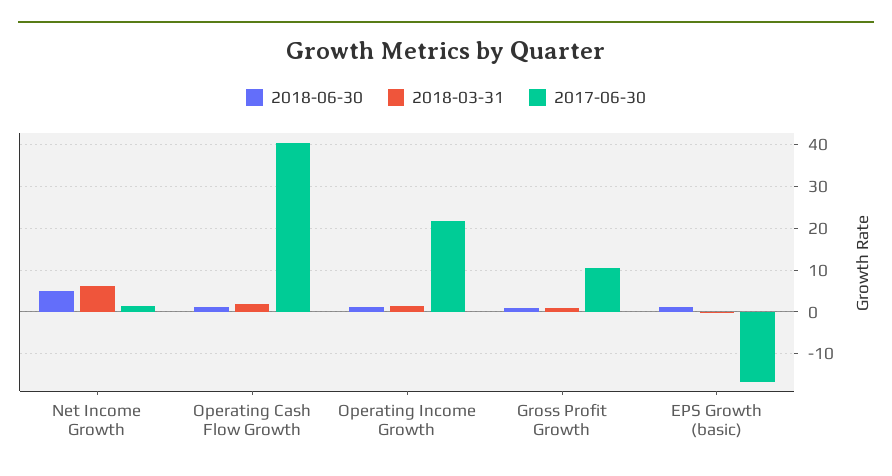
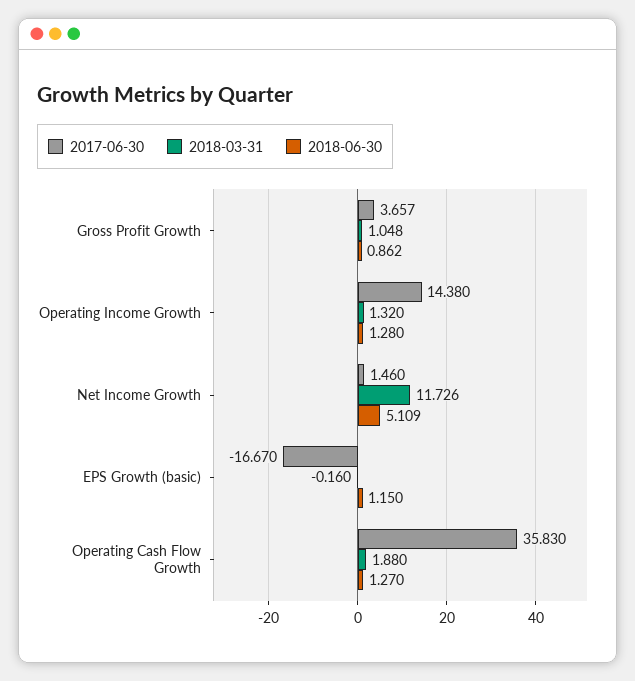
  {
    "2018-06-30": {
      "Net Income Growth": 5.109,
      "Operating Cash Flow Growth": 1.27,
      "Operating Income Growth": 1.28,
      "Gross Profit Growth": 0.862,
      "EPS Growth (basic)": 1.15
    },
    "2018-03-31": {
-     "Net Income Growth": 6,
+     "Net Income Growth": 11.726,
      "Operating Cash Flow Growth": 1.88,
      "Operating Income Growth": 1.32,
      "Gross Profit Growth": 1.048,
      "EPS Growth (basic)": -0.16
    },
    "2017-06-30": {
      "Net Income Growth": 1.46,
-     "Operating Cash Flow Growth": 40,
+     "Operating Cash Flow Growth": 35.83,
-     "Operating Income Growth": 22,
+     "Operating Income Growth": 14.38,
-     "Gross Profit Growth": 10,
+     "Gross Profit Growth": 3.657,
      "EPS Growth (basic)": -16.67
    }
  }

